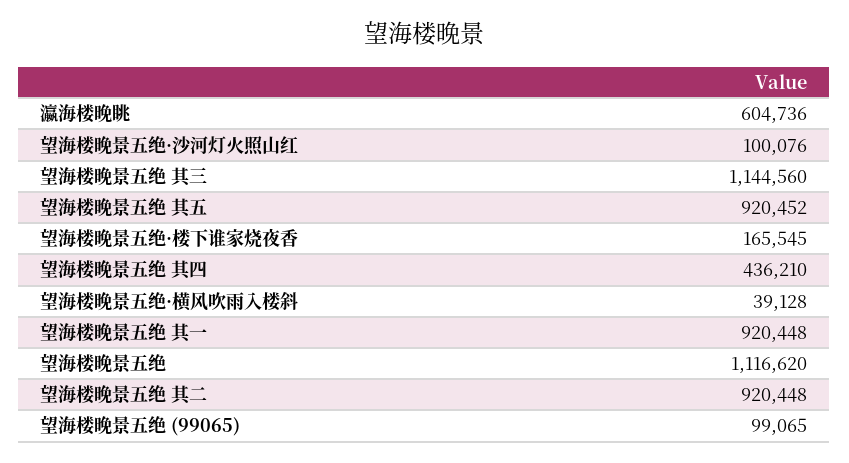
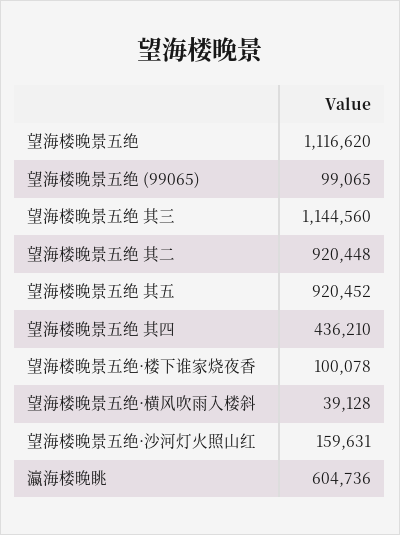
  {
    "瀛海楼晚眺": 604736,
-   "望海楼晚景五绝·沙河灯火照山红": 100076,
+   "望海楼晚景五绝·沙河灯火照山红": 159631,
    "望海楼晚景五绝 其三": 1144560,
    "望海楼晚景五绝 其五": 920452,
-   "望海楼晚景五绝·楼下谁家烧夜香": 165545,
+   "望海楼晚景五绝·楼下谁家烧夜香": 100078,
    "望海楼晚景五绝 其四": 436210,
    "望海楼晚景五绝·横风吹雨入楼斜": 39128,
-   "望海楼晚景五绝 其一": 920448,
    "望海楼晚景五绝": 1116620,
    "望海楼晚景五绝 其二": 920448,
    "望海楼晚景五绝 (99065)": 99065
  }

